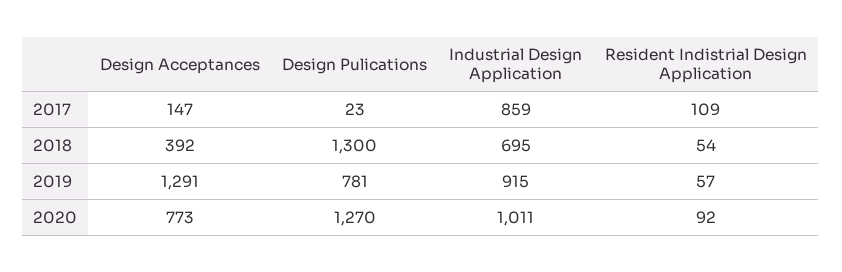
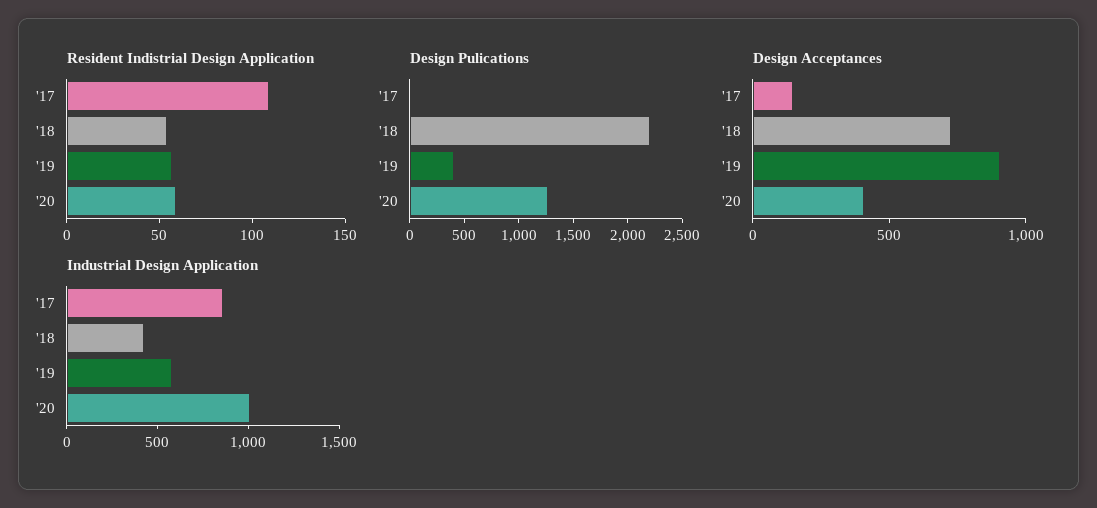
  {
    "Design Acceptances": {
      "2017": 147,
-     "2018": 392,
+     "2018": 700,
-     "2019": 1291,
+     "2019": 900,
-     "2020": 773
+     "2020": 400
    },
    "Design Pulications": {
      "2017": 23,
-     "2018": 1300,
+     "2018": 2200,
-     "2019": 781,
+     "2019": 400,
      "2020": 1270
    },
    "Industrial Design Application": {
      "2017": 859,
-     "2018": 695,
+     "2018": 400,
-     "2019": 915,
+     "2019": 600,
      "2020": 1011
    },
    "Resident Indistrial Design Application": {
      "2017": 109,
      "2018": 54,
      "2019": 57,
-     "2020": 92
+     "2020": 60
    }
  }

